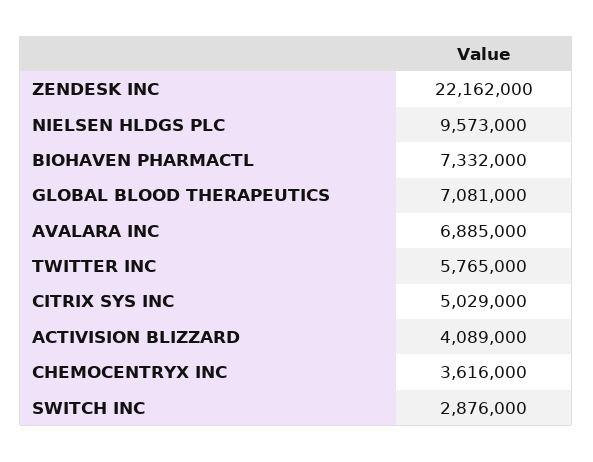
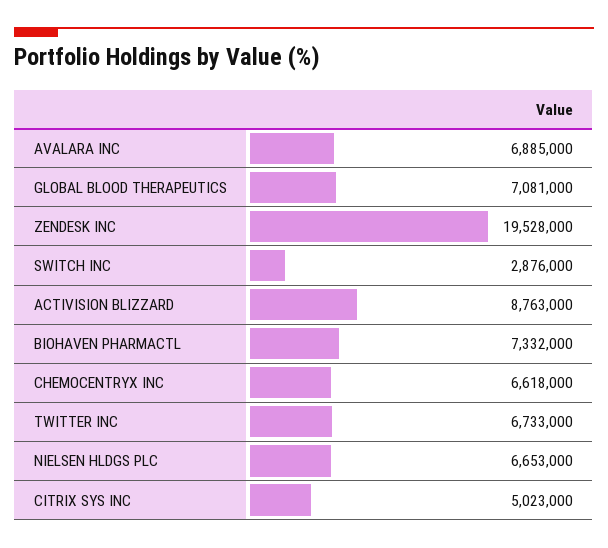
  {
-   "ZENDESK INC": 22162000,
+   "ZENDESK INC": 19528000,
-   "NIELSEN HLDGS PLC": 9573000,
+   "NIELSEN HLDGS PLC": 6653000,
    "BIOHAVEN PHARMACTL": 7332000,
    "GLOBAL BLOOD THERAPEUTICS": 7081000,
    "AVALARA INC": 6885000,
-   "TWITTER INC": 5765000,
+   "TWITTER INC": 6733000,
-   "CITRIX SYS INC": 5029000,
+   "CITRIX SYS INC": 5023000,
-   "ACTIVISION BLIZZARD": 4089000,
+   "ACTIVISION BLIZZARD": 8763000,
-   "CHEMOCENTRYX INC": 3616000,
+   "CHEMOCENTRYX INC": 6618000,
    "SWITCH INC": 2876000
  }

